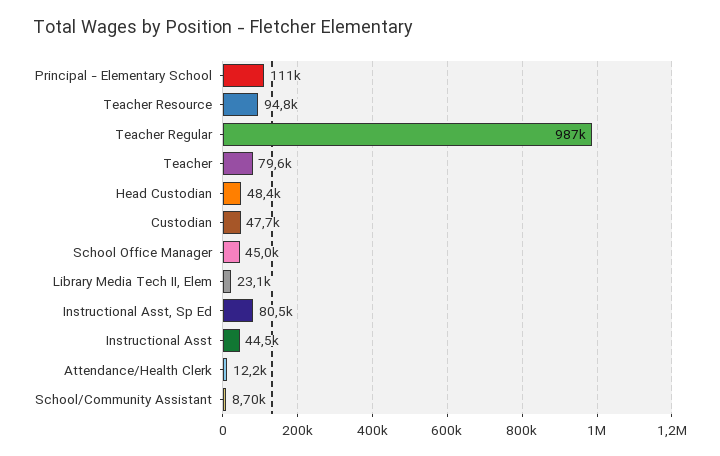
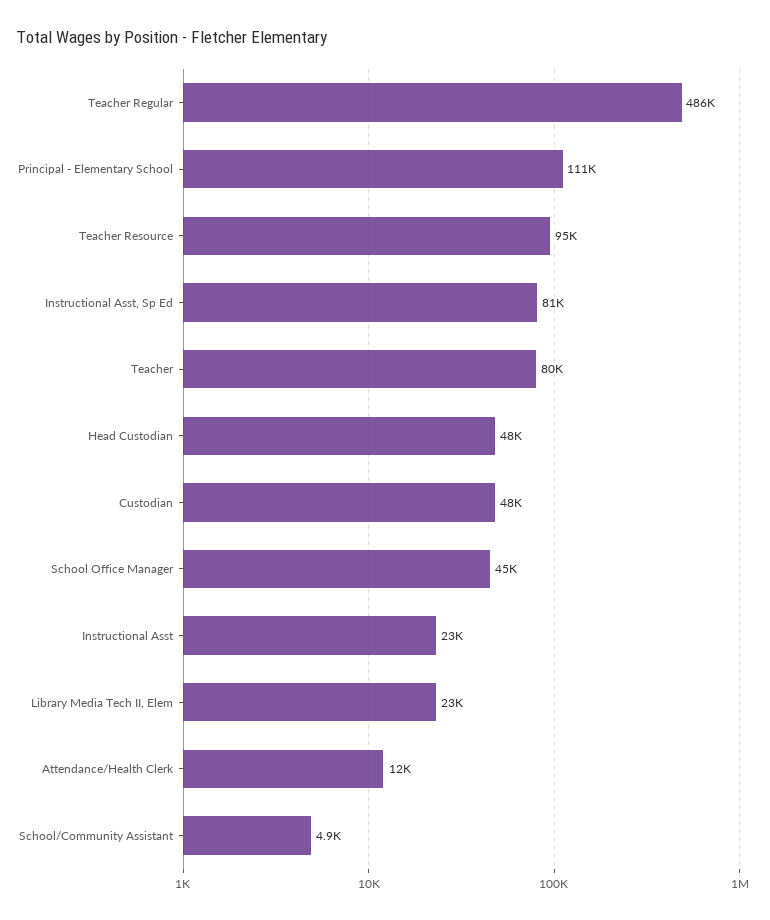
  {
    "Principal - Elementary School": 111000,
    "Teacher Resource": 94800,
-   "Teacher Regular": 987000,
+   "Teacher Regular": 486000,
    "Teacher": 79600,
    "Head Custodian": 48400,
    "Custodian": 47700,
    "School Office Manager": 45000,
    "Library Media Tech II, Elem": 23100,
    "Instructional Asst, Sp Ed": 80500,
-   "Instructional Asst": 44500,
+   "Instructional Asst": 23000,
    "Attendance/Health Clerk": 12200,
-   "School/Community Assistant": 8700
+   "School/Community Assistant": 4900
  }

